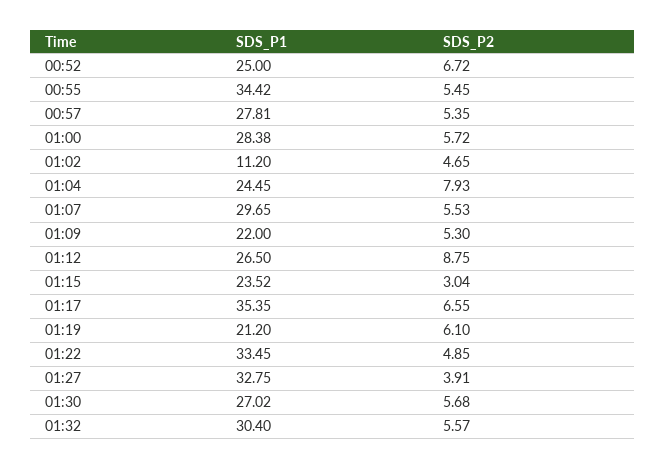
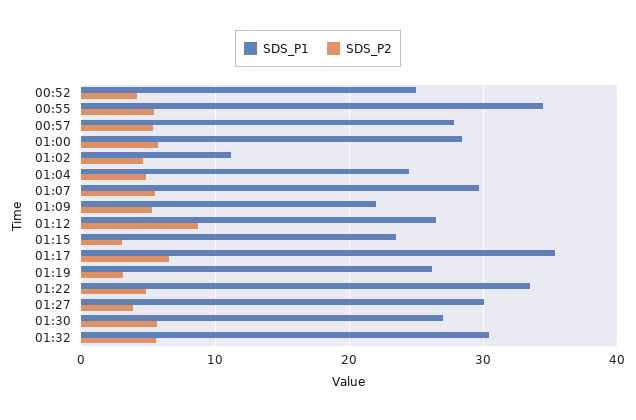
  {
    "SDS_P1": {
      "00:52": 25,
      "00:55": 34.42,
      "00:57": 27.81,
      "01:00": 28.38,
      "01:02": 11.2,
      "01:04": 24.45,
      "01:07": 29.65,
      "01:09": 22,
      "01:12": 26.5,
      "01:15": 23.52,
      "01:17": 35.35,
-     "01:19": 21.2,
+     "01:19": 26,
      "01:22": 33.45,
-     "01:27": 32.75,
+     "01:27": 30,
      "01:30": 27.02,
      "01:32": 30.4
    },
    "SDS_P2": {
-     "00:52": 6.72,
+     "00:52": 4,
      "00:55": 5.45,
      "00:57": 5.35,
      "01:00": 5.72,
      "01:02": 4.65,
-     "01:04": 7.93,
+     "01:04": 5,
      "01:07": 5.53,
      "01:09": 5.3,
      "01:12": 8.75,
      "01:15": 3.04,
      "01:17": 6.55,
-     "01:19": 6.1,
+     "01:19": 3,
      "01:22": 4.85,
      "01:27": 3.91,
      "01:30": 5.68,
      "01:32": 5.57
    }
  }

